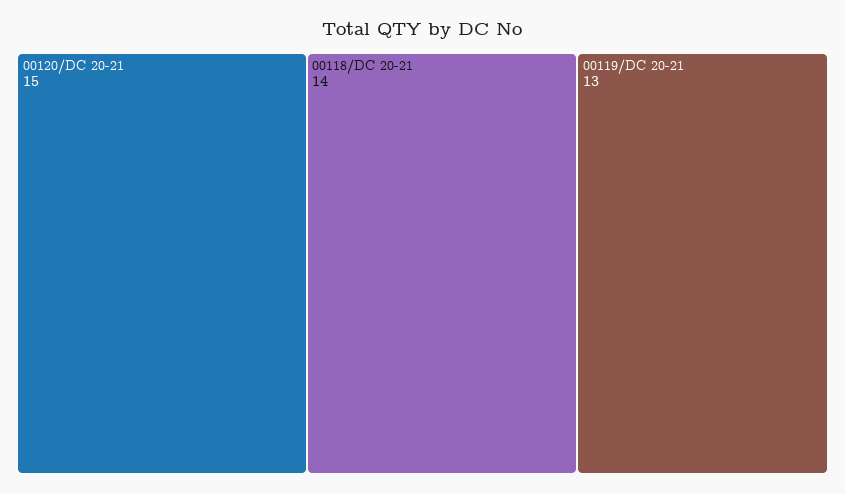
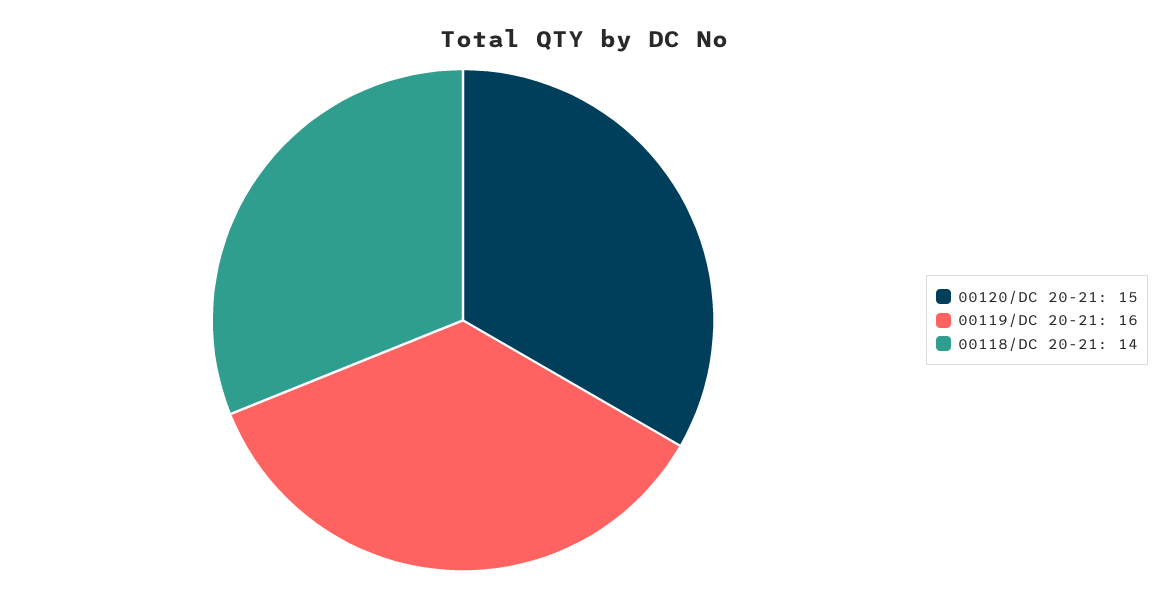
  {
    "00120/DC 20-21": 15,
    "00118/DC 20-21": 14,
-   "00119/DC 20-21": 13
+   "00119/DC 20-21": 16
  }

